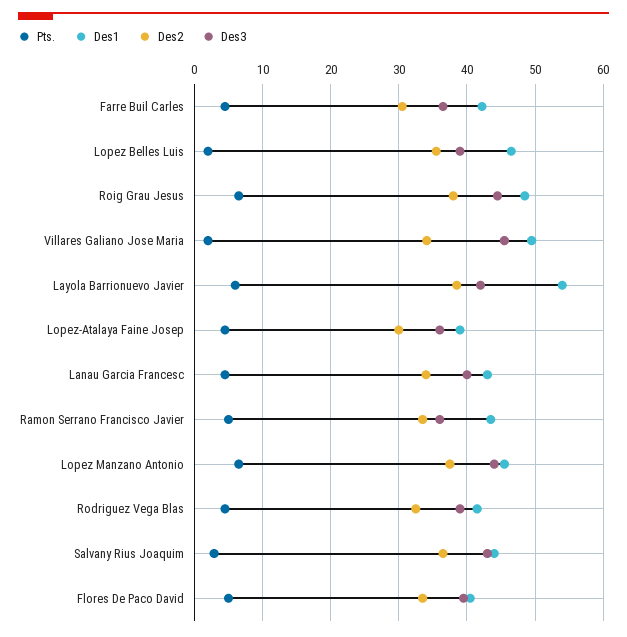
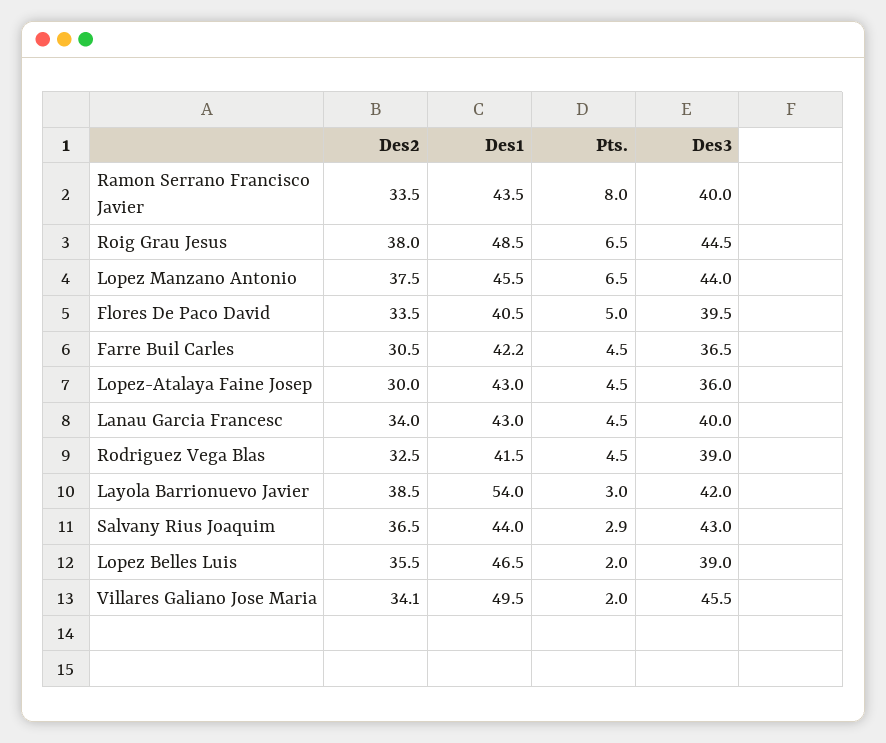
  {
    "Pts.": {
      "Farre Buil Carles": 4.5,
      "Lopez Belles Luis": 2,
      "Roig Grau Jesus": 6.5,
      "Villares Galiano Jose Maria": 2,
-     "Layola Barrionuevo Javier": 6,
+     "Layola Barrionuevo Javier": 3,
      "Lopez-Atalaya Faine Josep": 4.5,
      "Lanau Garcia Francesc": 4.5,
-     "Ramon Serrano Francisco Javier": 5,
+     "Ramon Serrano Francisco Javier": 8,
      "Lopez Manzano Antonio": 6.5,
      "Rodriguez Vega Blas": 4.5,
      "Salvany Rius Joaquim": 2.9,
      "Flores De Paco David": 5
    },
    "Des1": {
      "Farre Buil Carles": 42.2,
      "Lopez Belles Luis": 46.5,
      "Roig Grau Jesus": 48.5,
      "Villares Galiano Jose Maria": 49.5,
      "Layola Barrionuevo Javier": 54,
-     "Lopez-Atalaya Faine Josep": 39,
+     "Lopez-Atalaya Faine Josep": 43,
      "Lanau Garcia Francesc": 43,
      "Ramon Serrano Francisco Javier": 43.5,
      "Lopez Manzano Antonio": 45.5,
      "Rodriguez Vega Blas": 41.5,
      "Salvany Rius Joaquim": 44,
      "Flores De Paco David": 40.5
    },
    "Des2": {
      "Farre Buil Carles": 30.5,
      "Lopez Belles Luis": 35.5,
      "Roig Grau Jesus": 38,
      "Villares Galiano Jose Maria": 34.1,
      "Layola Barrionuevo Javier": 38.5,
      "Lopez-Atalaya Faine Josep": 30,
      "Lanau Garcia Francesc": 34,
      "Ramon Serrano Francisco Javier": 33.5,
      "Lopez Manzano Antonio": 37.5,
      "Rodriguez Vega Blas": 32.5,
      "Salvany Rius Joaquim": 36.5,
      "Flores De Paco David": 33.5
    },
    "Des3": {
      "Farre Buil Carles": 36.5,
      "Lopez Belles Luis": 39,
      "Roig Grau Jesus": 44.5,
      "Villares Galiano Jose Maria": 45.5,
      "Layola Barrionuevo Javier": 42,
      "Lopez-Atalaya Faine Josep": 36,
      "Lanau Garcia Francesc": 40,
-     "Ramon Serrano Francisco Javier": 36,
+     "Ramon Serrano Francisco Javier": 40,
      "Lopez Manzano Antonio": 44,
      "Rodriguez Vega Blas": 39,
      "Salvany Rius Joaquim": 43,
      "Flores De Paco David": 39.5
    }
  }

